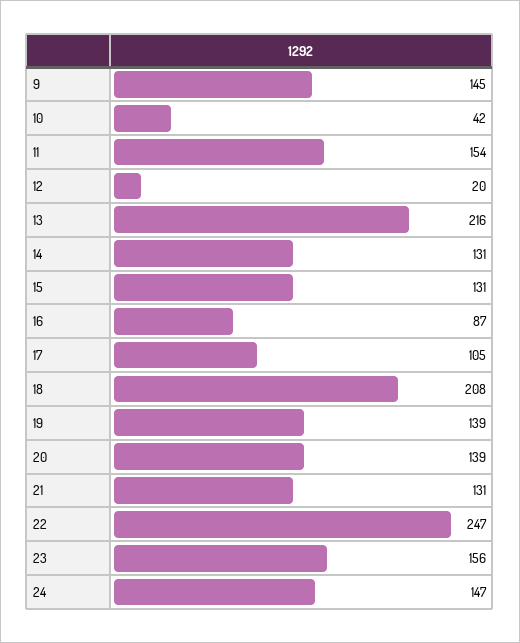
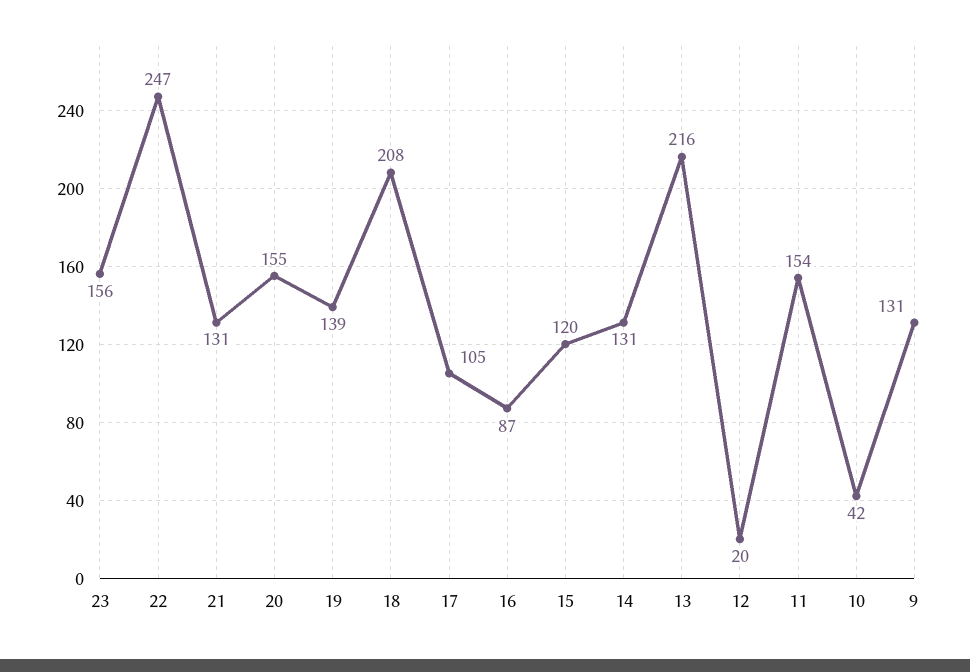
  {
-   "9": 145,
+   "9": 131,
    "10": 42,
    "11": 154,
    "12": 20,
    "13": 216,
    "14": 131,
-   "15": 131,
+   "15": 120,
    "16": 87,
    "17": 105,
    "18": 208,
    "19": 139,
-   "20": 139,
+   "20": 155,
    "21": 131,
    "22": 247,
-   "23": 156,
+   "23": 156
-   "24": 147
  }

